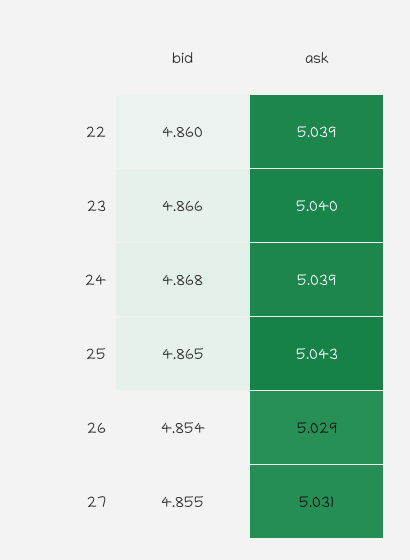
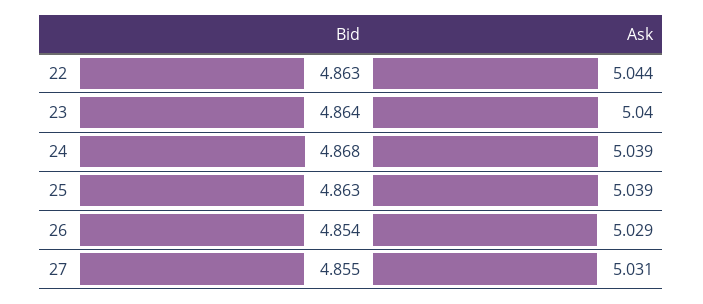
  {
    "bid": {
-     "22": 4.86,
+     "22": 4.863,
-     "23": 4.866,
+     "23": 4.864,
      "24": 4.868,
-     "25": 4.865,
+     "25": 4.863,
      "26": 4.854,
      "27": 4.855
    },
    "ask": {
-     "22": 5.039,
+     "22": 5.044,
      "23": 5.04,
      "24": 5.039,
-     "25": 5.043,
+     "25": 5.039,
      "26": 5.029,
      "27": 5.031
    }
  }

